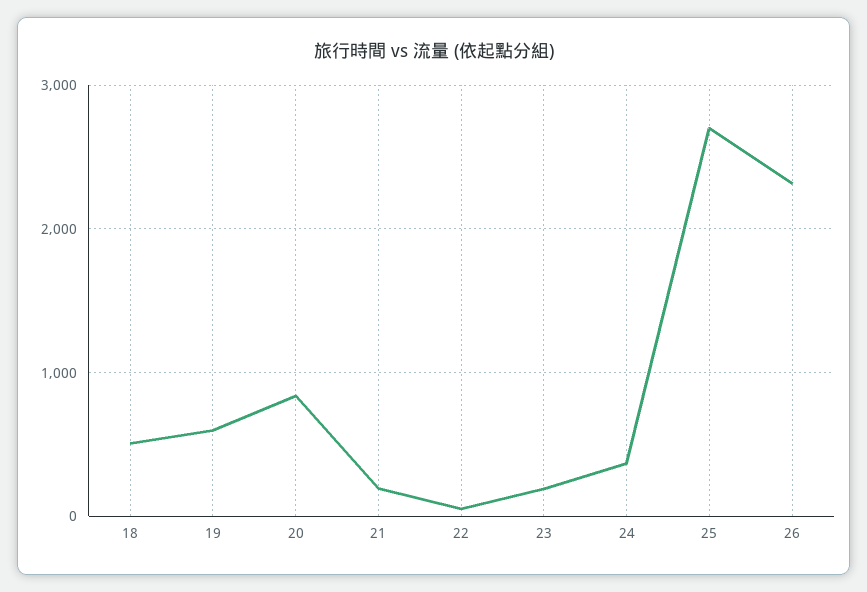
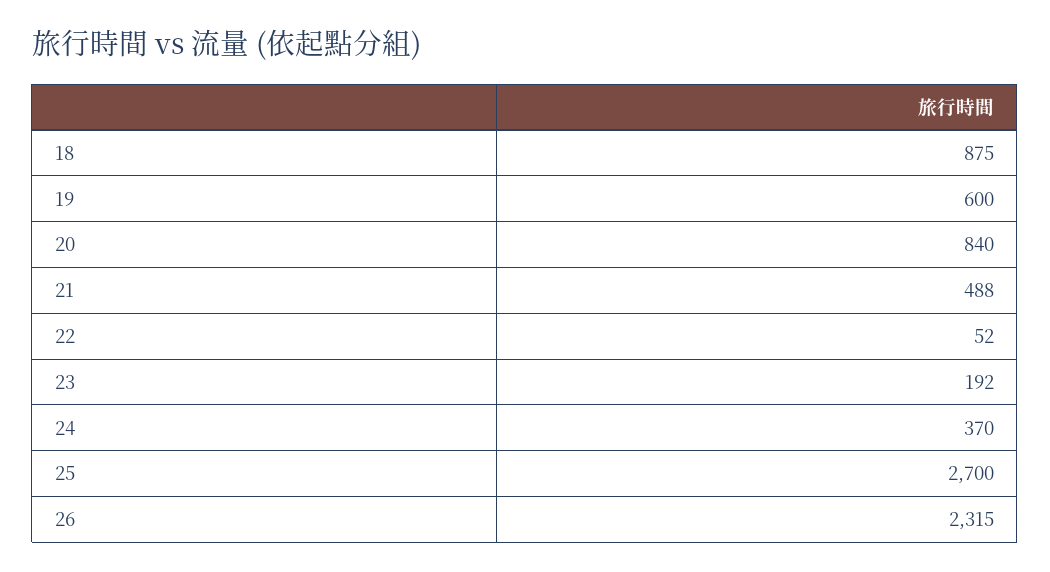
  {
-   "18": 500,
+   "18": 875,
    "19": 600,
    "20": 840,
-   "21": 200,
+   "21": 488,
    "22": 52,
    "23": 192,
    "24": 370,
    "25": 2700,
    "26": 2315
  }

